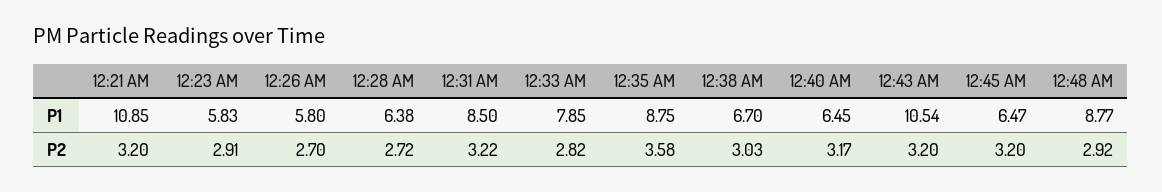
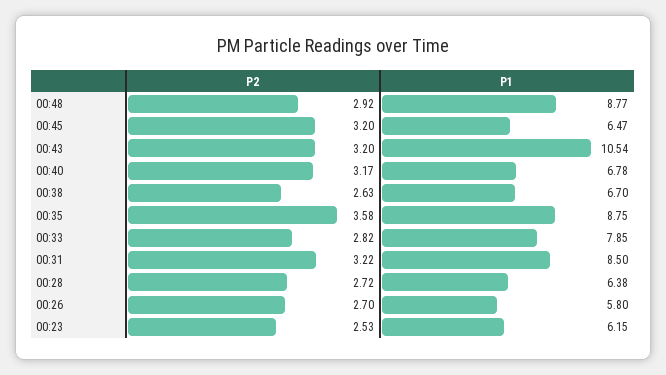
  {
-   "12:21 AM": {
-     "P1": 10.85,
-     "P2": 3.2
-   },
    "12:23 AM": {
-     "P1": 5.83,
+     "P1": 6.15,
-     "P2": 2.91
+     "P2": 2.53
    },
    "12:26 AM": {
      "P1": 5.8,
      "P2": 2.7
    },
    "12:28 AM": {
      "P1": 6.38,
      "P2": 2.72
    },
    "12:31 AM": {
      "P1": 8.5,
      "P2": 3.22
    },
    "12:33 AM": {
      "P1": 7.85,
      "P2": 2.82
    },
    "12:35 AM": {
      "P1": 8.75,
      "P2": 3.58
    },
    "12:38 AM": {
      "P1": 6.7,
-     "P2": 3.03
+     "P2": 2.63
    },
    "12:40 AM": {
-     "P1": 6.45,
+     "P1": 6.78,
      "P2": 3.17
    },
    "12:43 AM": {
      "P1": 10.54,
      "P2": 3.2
    },
    "12:45 AM": {
      "P1": 6.47,
      "P2": 3.2
    },
    "12:48 AM": {
      "P1": 8.77,
      "P2": 2.92
    }
  }

